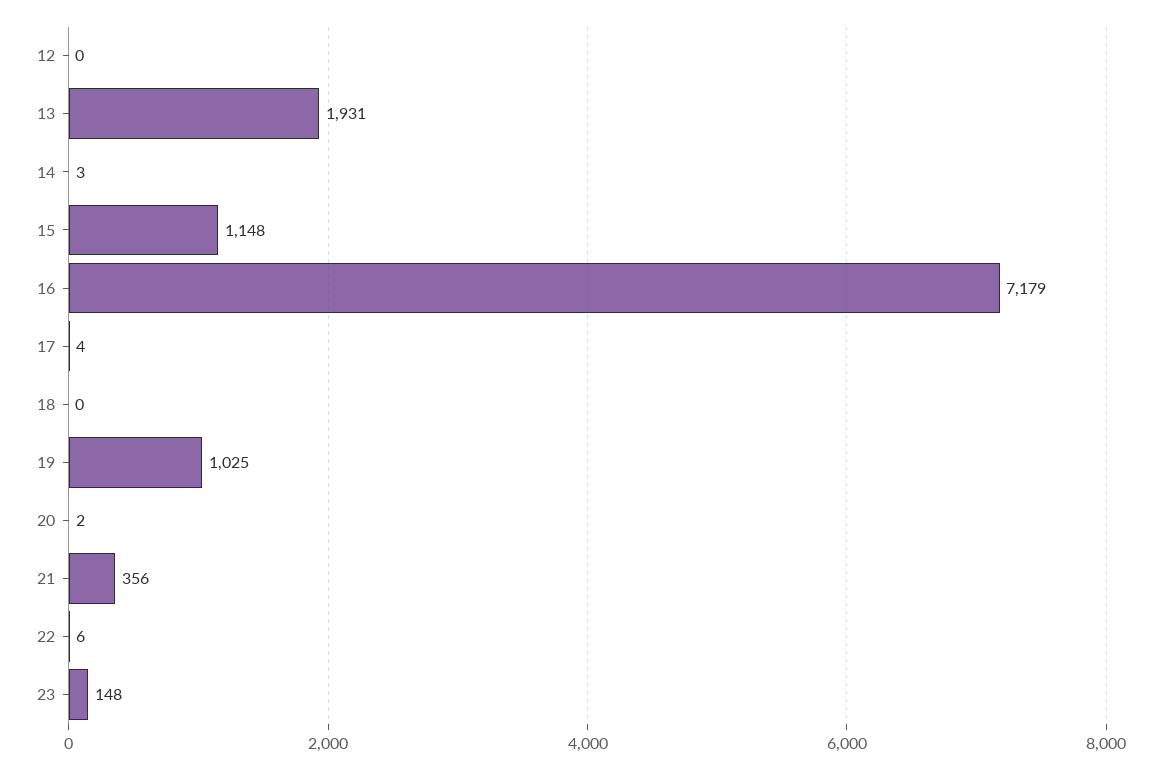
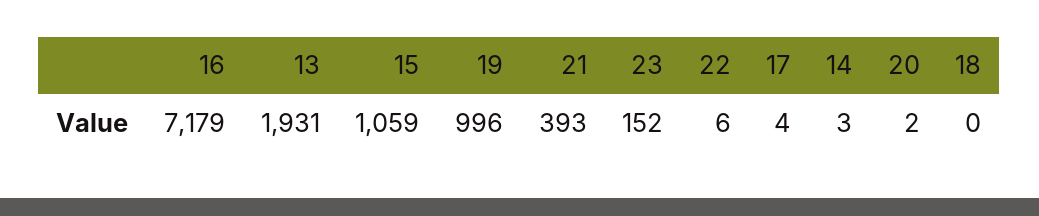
  {
-   "12": 0,
    "13": 1931,
    "14": 3,
-   "15": 1148,
+   "15": 1059,
    "16": 7179,
    "17": 4,
    "18": 0,
-   "19": 1025,
+   "19": 996,
    "20": 2,
-   "21": 356,
+   "21": 393,
    "22": 6,
-   "23": 148
+   "23": 152
  }

